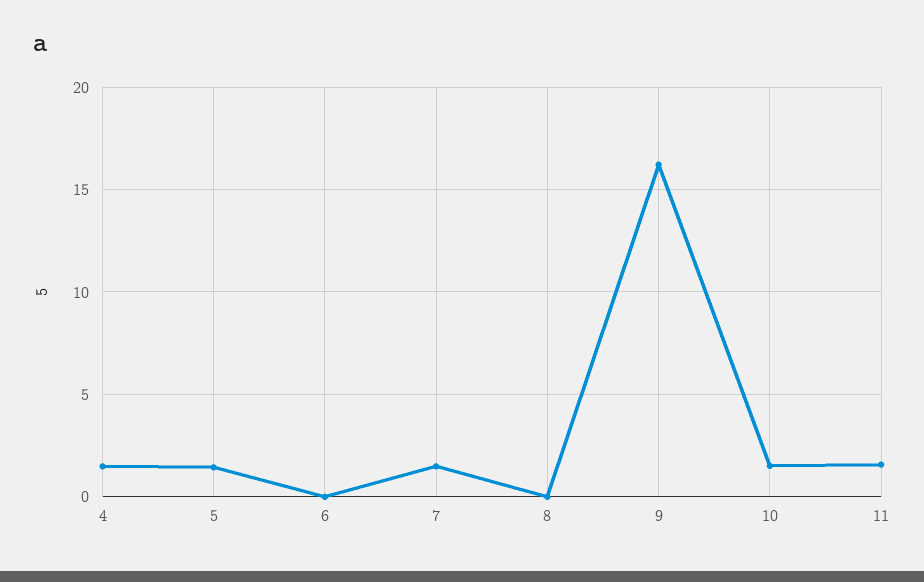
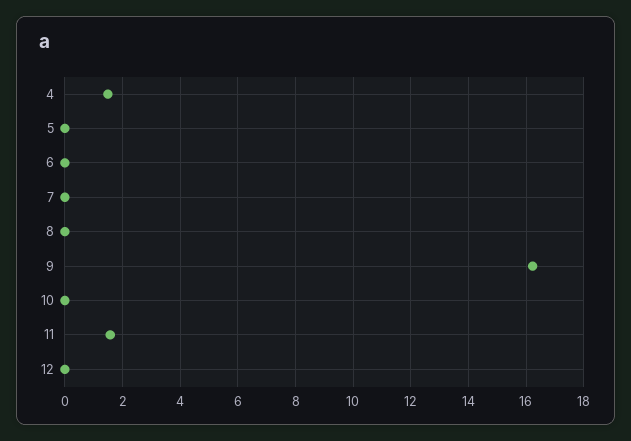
  {
    "4": 1.5,
-   "5": 1.5,
+   "5": 0,
    "6": 0,
-   "7": 1.5,
+   "7": 0,
    "8": 0,
    "9": 16.25,
-   "10": 1.5,
+   "10": 0,
-   "11": 1.5
+   "11": 1.5,
+   "12": 0
  }

